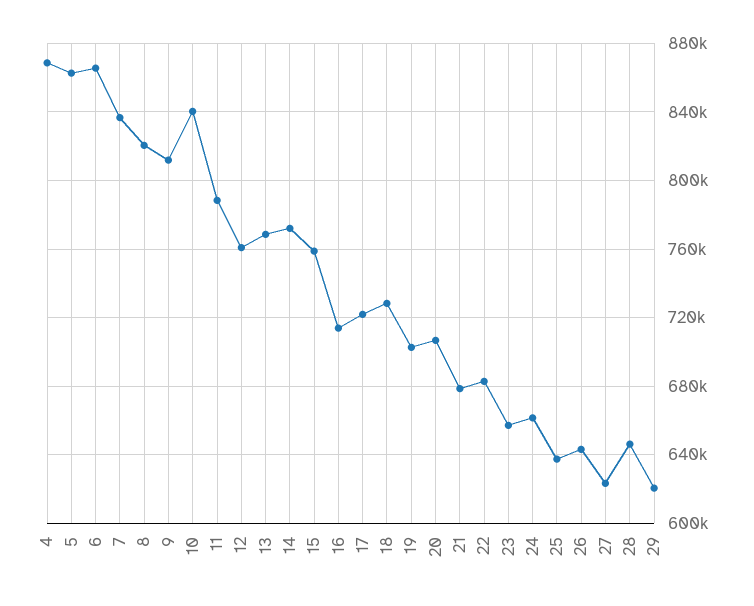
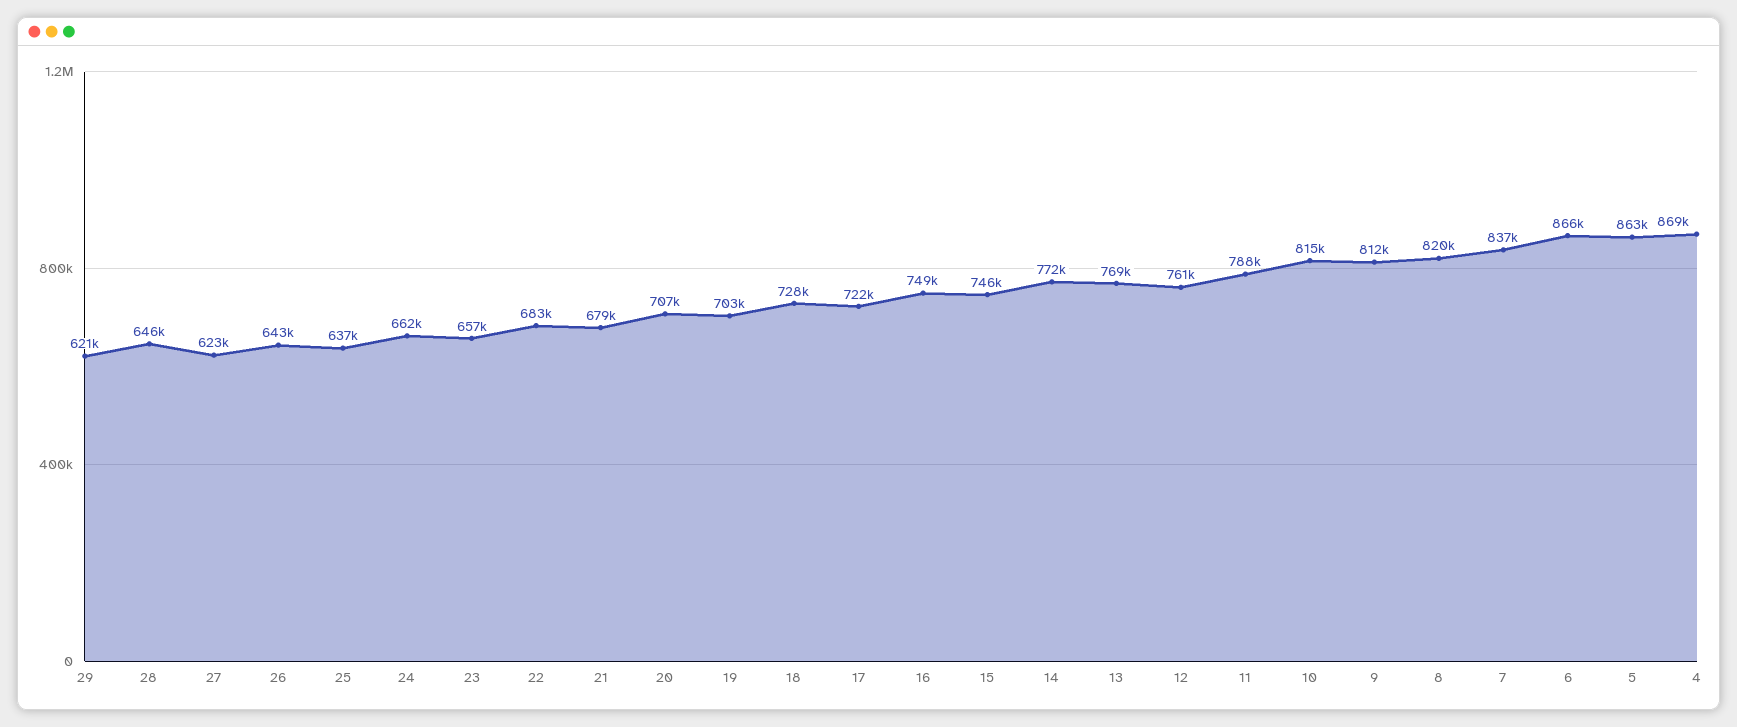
  {
    "4": 869000,
    "5": 863000,
    "6": 866000,
    "7": 837000,
    "8": 820000,
    "9": 812000,
-   "10": 840000,
+   "10": 815000,
    "11": 788000,
    "12": 761000,
    "13": 769000,
    "14": 772000,
-   "15": 760000,
+   "15": 746000,
-   "16": 715000,
+   "16": 749000,
    "17": 722000,
    "18": 728000,
    "19": 703000,
    "20": 707000,
    "21": 679000,
    "22": 683000,
    "23": 657000,
    "24": 662000,
    "25": 637000,
    "26": 643000,
    "27": 623000,
    "28": 646000,
    "29": 621000
  }

